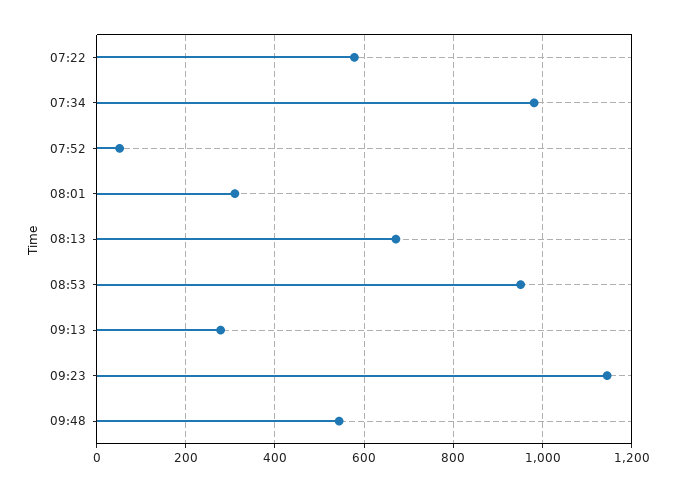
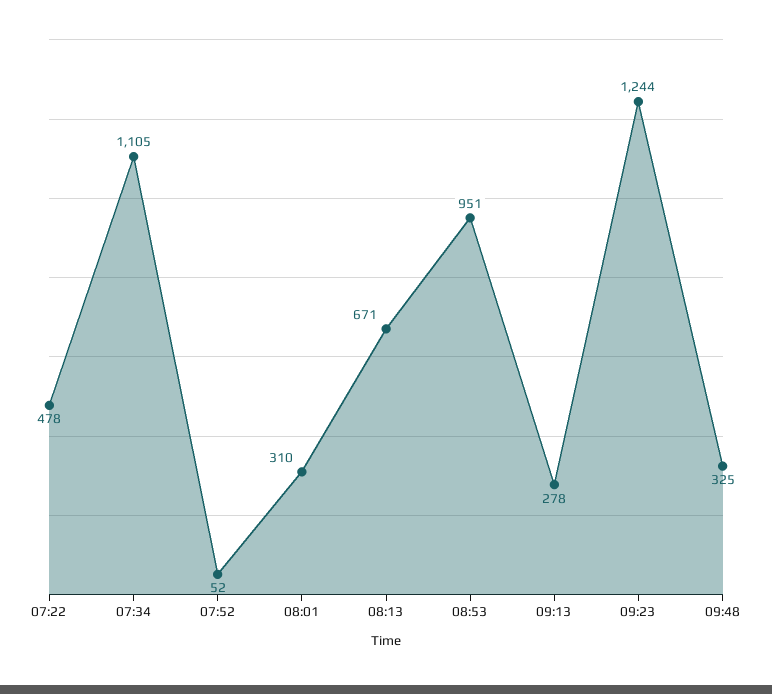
  {
-   "07:22": 580,
+   "07:22": 478,
-   "07:34": 980,
+   "07:34": 1105,
    "07:52": 52,
    "08:01": 310,
    "08:13": 671,
    "08:53": 951,
    "09:13": 278,
-   "09:23": 1140,
+   "09:23": 1244,
-   "09:48": 540
+   "09:48": 325
  }

